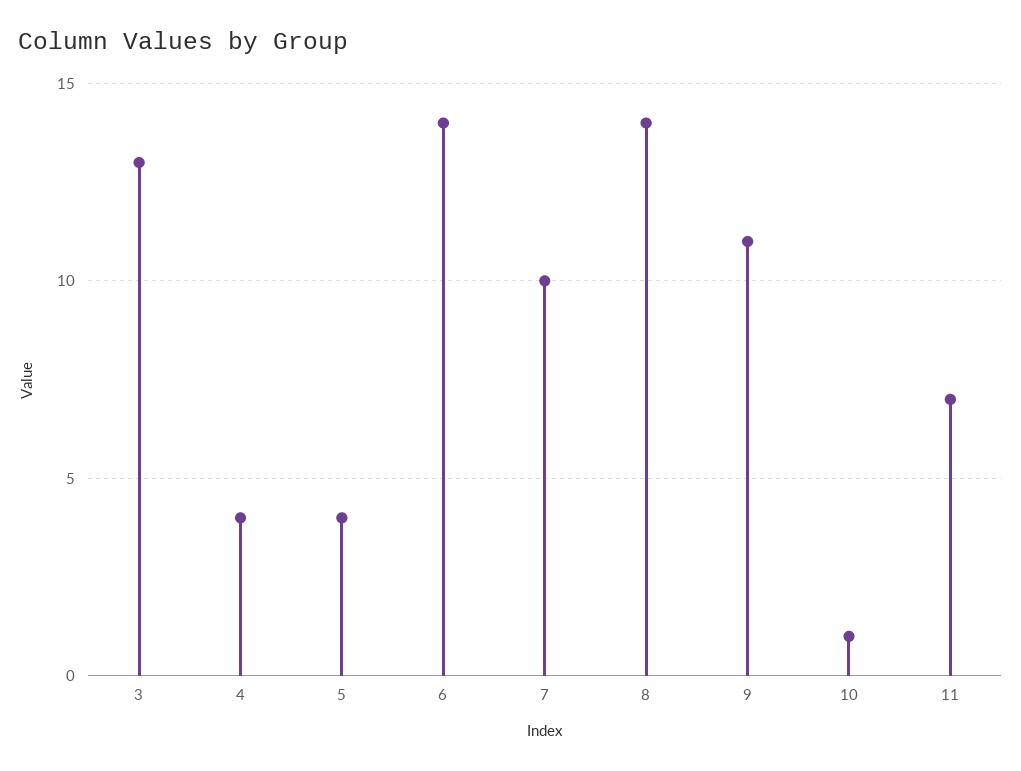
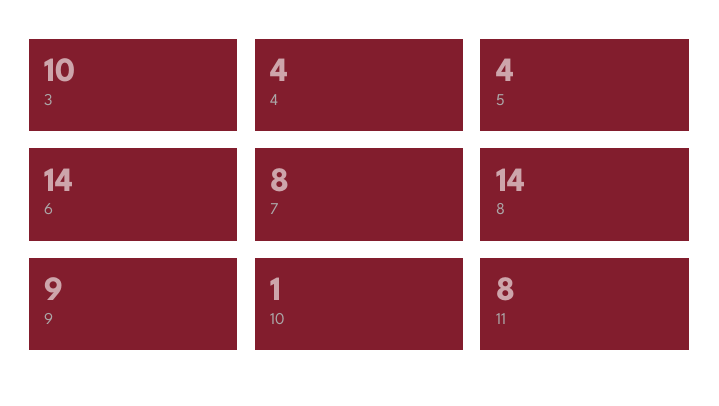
  {
-   "3": 13,
+   "3": 10,
    "4": 4,
    "5": 4,
    "6": 14,
-   "7": 10,
+   "7": 8,
    "8": 14,
-   "9": 11,
+   "9": 9,
    "10": 1,
-   "11": 7
+   "11": 8
  }

